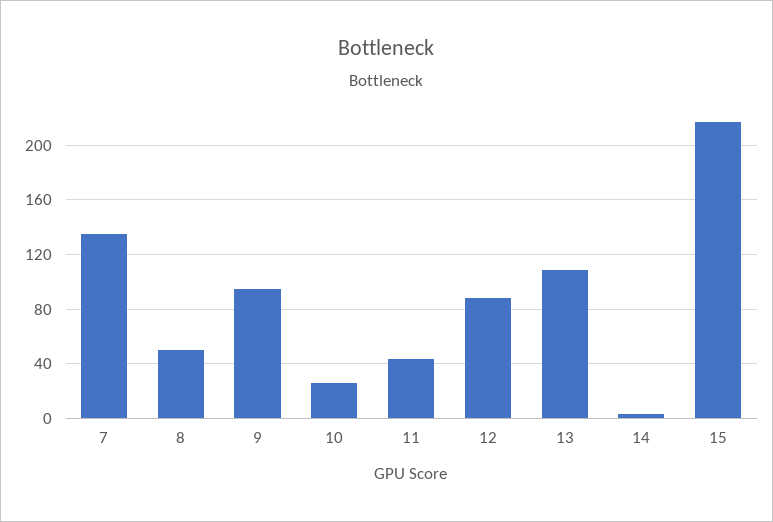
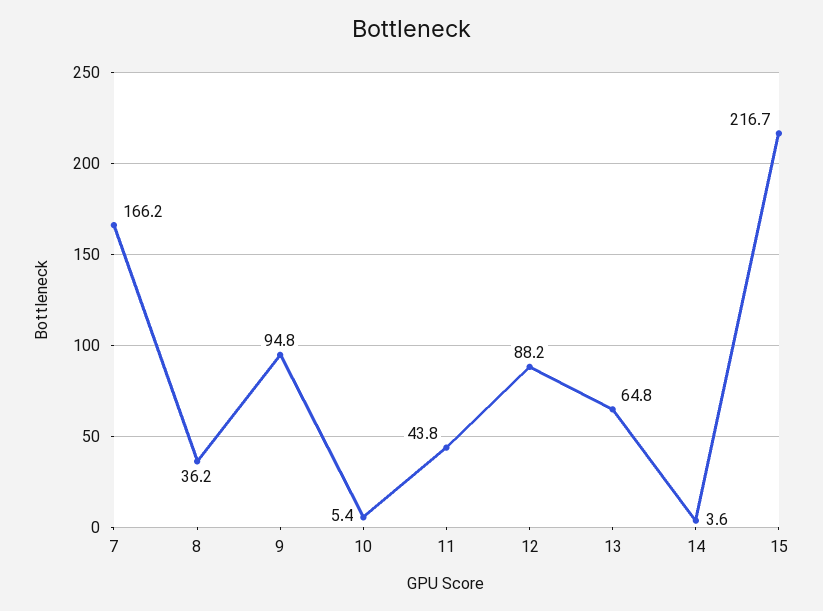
  {
-   "7": 135,
+   "7": 166.2,
-   "8": 50,
+   "8": 36.2,
    "9": 94.8,
-   "10": 25,
+   "10": 5.4,
    "11": 43.8,
    "12": 88.2,
-   "13": 110,
+   "13": 64.8,
    "14": 3.6,
    "15": 216.7
  }

